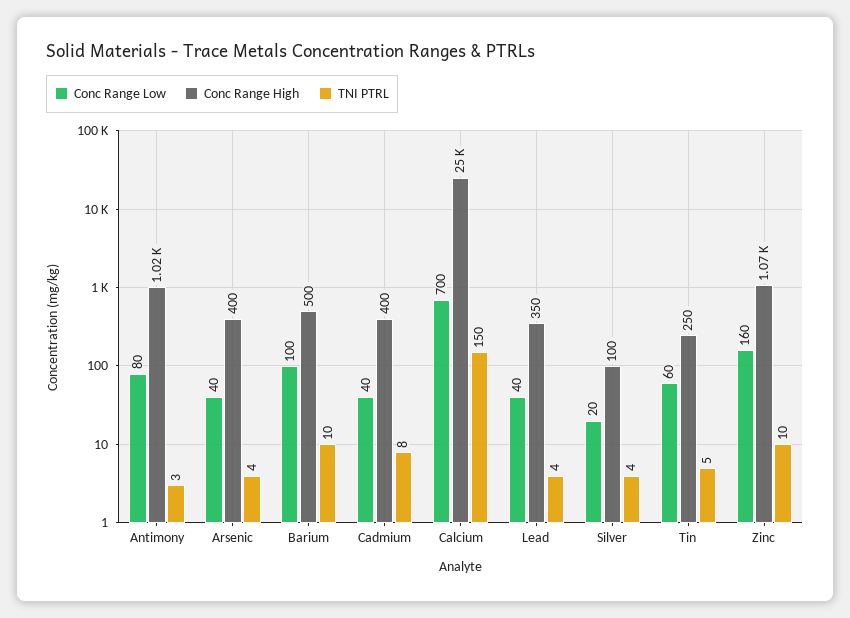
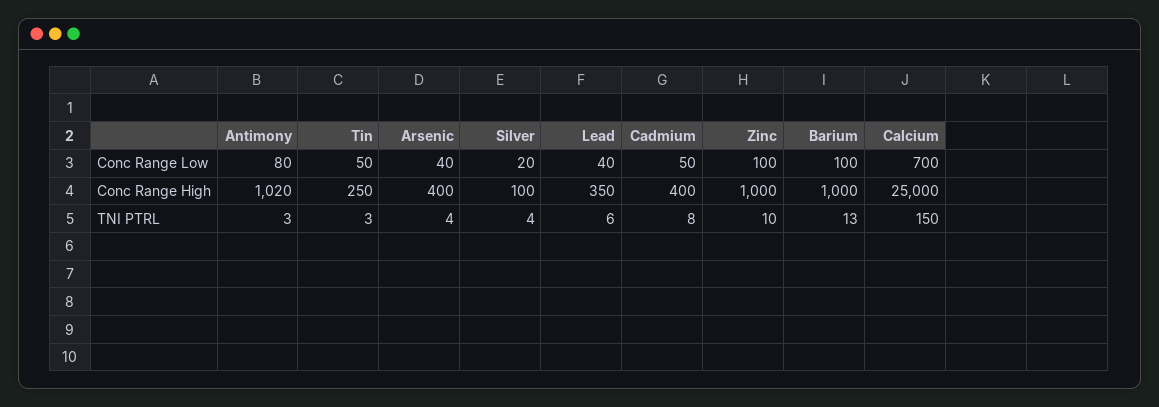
  {
    "Conc Range Low": {
      "Antimony": 80,
      "Arsenic": 40,
      "Barium": 100,
-     "Cadmium": 40,
+     "Cadmium": 50,
      "Calcium": 700,
      "Lead": 40,
      "Silver": 20,
-     "Tin": 60,
+     "Tin": 50,
-     "Zinc": 160
+     "Zinc": 100
    },
    "Conc Range High": {
      "Antimony": 1020,
      "Arsenic": 400,
-     "Barium": 500,
+     "Barium": 1000,
      "Cadmium": 400,
      "Calcium": 25000,
      "Lead": 350,
      "Silver": 100,
      "Tin": 250,
-     "Zinc": 1070
+     "Zinc": 1000
    },
    "TNI PTRL": {
      "Antimony": 3,
      "Arsenic": 4,
-     "Barium": 10,
+     "Barium": 13,
      "Cadmium": 8,
      "Calcium": 150,
-     "Lead": 4,
+     "Lead": 6,
      "Silver": 4,
-     "Tin": 5,
+     "Tin": 3,
      "Zinc": 10
    }
  }

